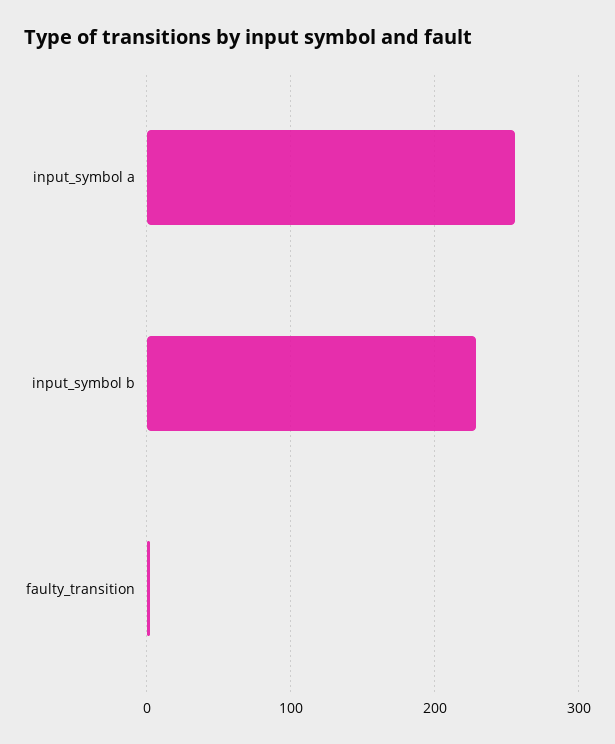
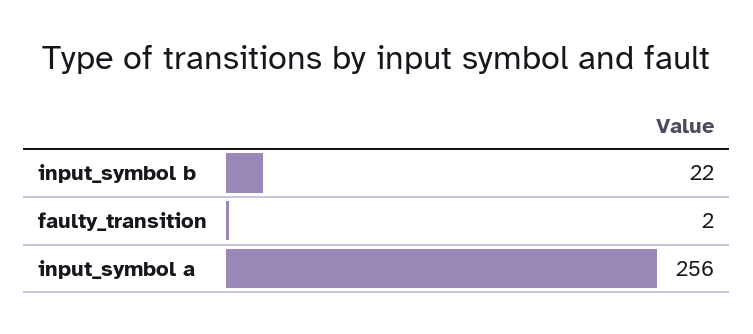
  {
    "input_symbol a": 256,
-   "input_symbol b": 230,
+   "input_symbol b": 22,
    "faulty_transition": 2
  }

